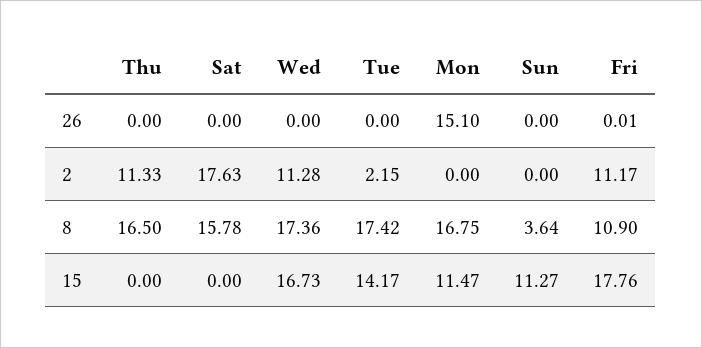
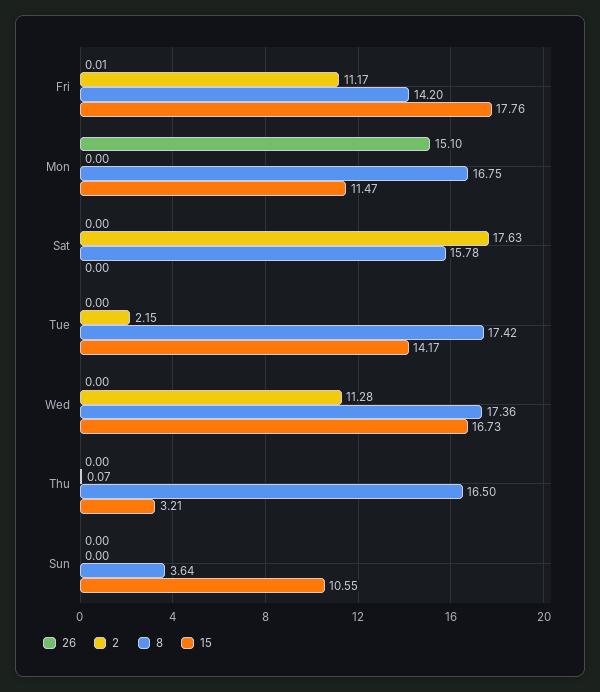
  {
    "26": {
      "Thu": 0,
      "Sat": 0,
      "Wed": 0,
      "Tue": 0,
      "Mon": 15.1,
      "Sun": 0,
      "Fri": 0.01
    },
    "2": {
-     "Thu": 11.33,
+     "Thu": 0.07,
      "Sat": 17.63,
      "Wed": 11.28,
      "Tue": 2.15,
      "Mon": 0,
      "Sun": 0,
      "Fri": 11.17
    },
    "8": {
      "Thu": 16.5,
      "Sat": 15.78,
      "Wed": 17.36,
      "Tue": 17.42,
      "Mon": 16.75,
      "Sun": 3.64,
-     "Fri": 10.9
+     "Fri": 14.2
    },
    "15": {
-     "Thu": 0,
+     "Thu": 3.21,
      "Sat": 0,
      "Wed": 16.73,
      "Tue": 14.17,
      "Mon": 11.47,
-     "Sun": 11.27,
+     "Sun": 10.55,
      "Fri": 17.76
    }
  }

